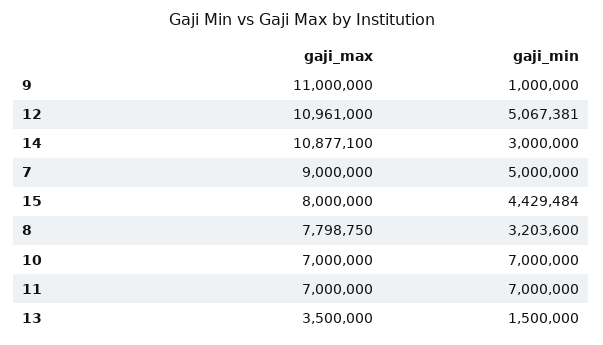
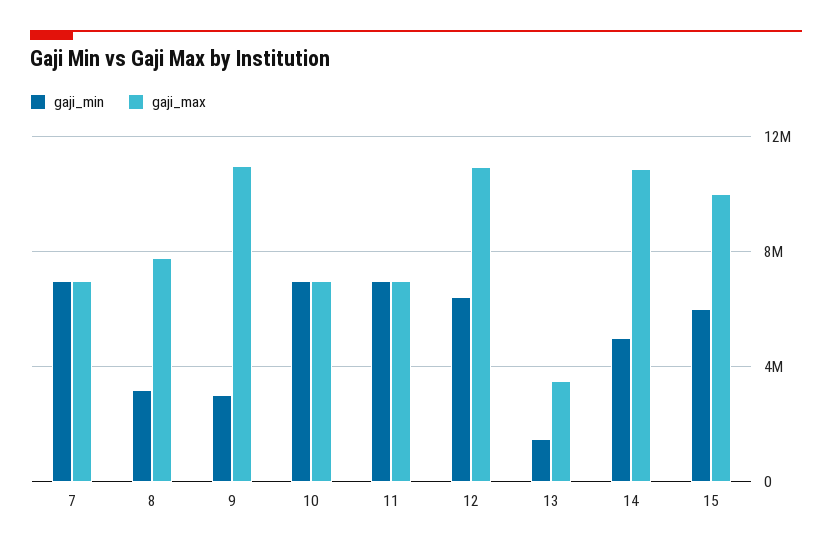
  {
    "gaji_max": {
      "9": 11000000,
      "12": 10961000,
      "14": 10877100,
-     "7": 9000000,
+     "7": 7000000,
-     "15": 8000000,
+     "15": 10000000,
      "8": 7798750,
      "10": 7000000,
      "11": 7000000,
      "13": 3500000
    },
    "gaji_min": {
-     "9": 1000000,
+     "9": 3000000,
-     "12": 5067381,
+     "12": 6500000,
-     "14": 3000000,
+     "14": 5000000,
-     "7": 5000000,
+     "7": 7000000,
-     "15": 4429484,
+     "15": 6000000,
      "8": 3203600,
      "10": 7000000,
      "11": 7000000,
      "13": 1500000
    }
  }

